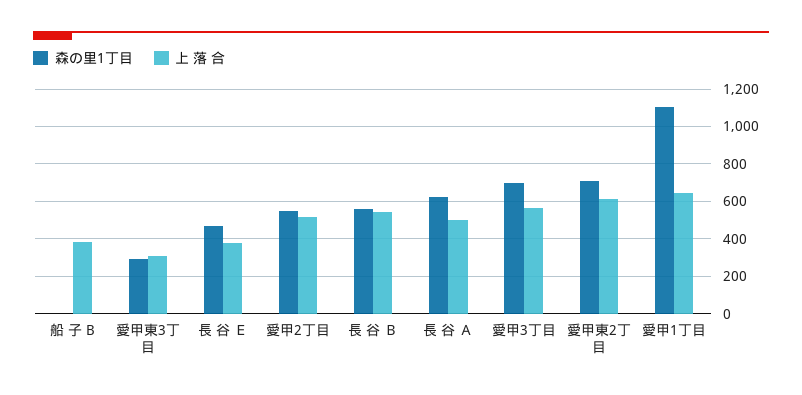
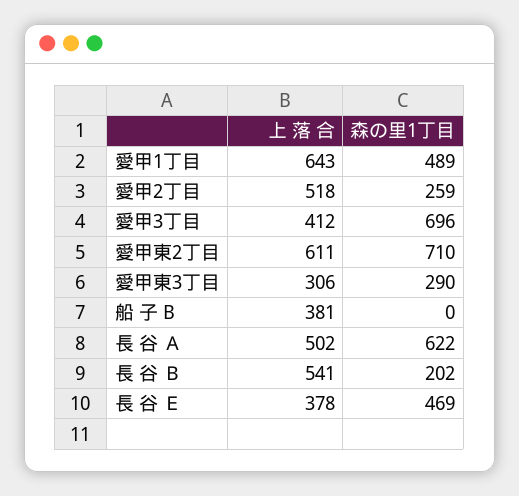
  {
    "森の里1丁目": {
      "船 子 B": 0,
      "愛甲東3丁目": 290,
      "長 谷 Ｅ": 469,
-     "愛甲2丁目": 550,
+     "愛甲2丁目": 259,
-     "長 谷 Ｂ": 550,
+     "長 谷 Ｂ": 202,
      "長 谷 Ａ": 622,
      "愛甲3丁目": 696,
      "愛甲東2丁目": 710,
-     "愛甲1丁目": 1100
+     "愛甲1丁目": 489
    },
    "上 落 合": {
      "船 子 B": 381,
      "愛甲東3丁目": 306,
      "長 谷 Ｅ": 378,
      "愛甲2丁目": 518,
      "長 谷 Ｂ": 541,
      "長 谷 Ａ": 502,
-     "愛甲3丁目": 550,
+     "愛甲3丁目": 412,
      "愛甲東2丁目": 611,
      "愛甲1丁目": 643
    }
  }

